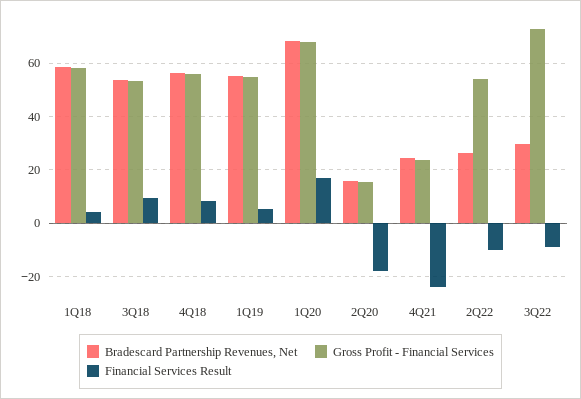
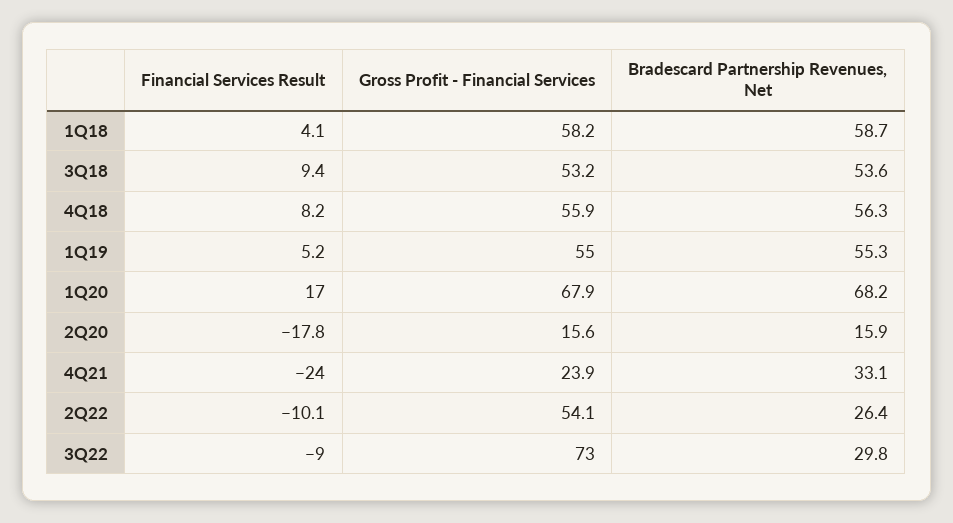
  {
    "Bradescard Partnership Revenues, Net": {
      "1Q18": 58.7,
      "3Q18": 53.6,
      "4Q18": 56.3,
      "1Q19": 55.3,
      "1Q20": 68.2,
      "2Q20": 15.9,
-     "4Q21": 25,
+     "4Q21": 33.1,
      "2Q22": 26.4,
      "3Q22": 29.8
    },
    "Gross Profit - Financial Services": {
      "1Q18": 58.2,
      "3Q18": 53.2,
      "4Q18": 55.9,
      "1Q19": 55,
      "1Q20": 67.9,
      "2Q20": 15.6,
      "4Q21": 23.9,
      "2Q22": 54.1,
      "3Q22": 73
    },
    "Financial Services Result": {
      "1Q18": 4.1,
      "3Q18": 9.4,
      "4Q18": 8.2,
      "1Q19": 5.2,
      "1Q20": 17,
      "2Q20": -17.8,
      "4Q21": -24,
      "2Q22": -10.1,
      "3Q22": -9
    }
  }

